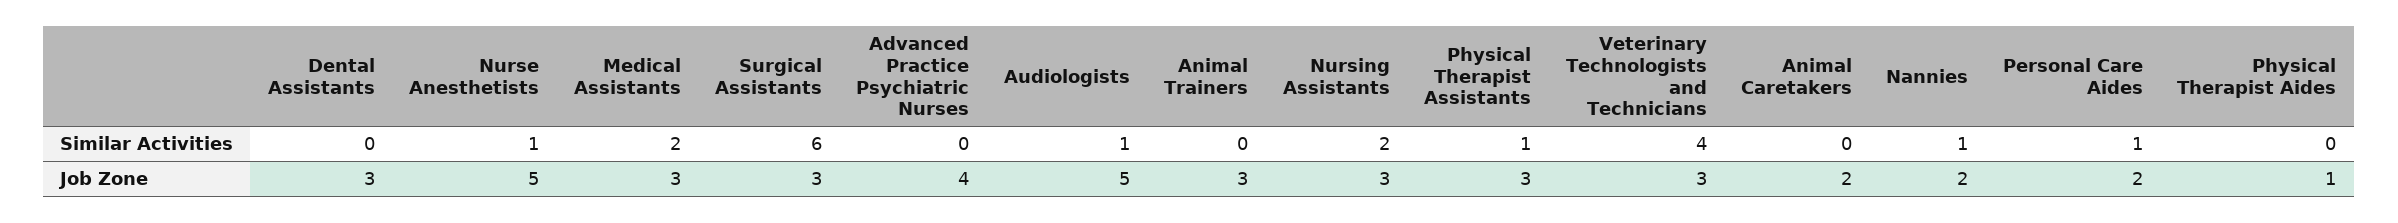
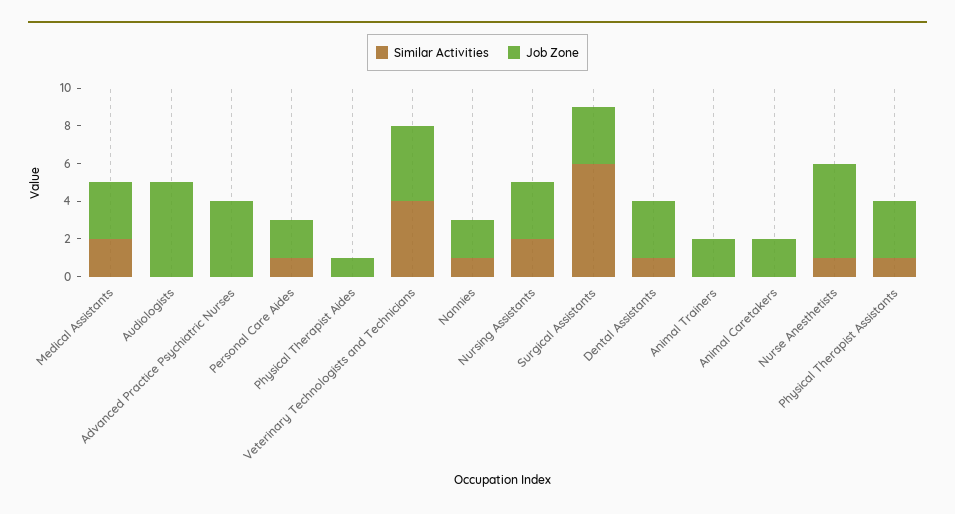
  {
    "Similar Activities": {
-     "Dental Assistants": 0,
+     "Dental Assistants": 1,
      "Nurse Anesthetists": 1,
      "Medical Assistants": 2,
      "Surgical Assistants": 6,
      "Advanced Practice Psychiatric Nurses": 0,
-     "Audiologists": 1,
+     "Audiologists": 0,
      "Animal Trainers": 0,
      "Nursing Assistants": 2,
      "Physical Therapist Assistants": 1,
      "Veterinary Technologists and Technicians": 4,
      "Animal Caretakers": 0,
      "Nannies": 1,
      "Personal Care Aides": 1,
      "Physical Therapist Aides": 0
    },
    "Job Zone": {
      "Dental Assistants": 3,
      "Nurse Anesthetists": 5,
      "Medical Assistants": 3,
      "Surgical Assistants": 3,
      "Advanced Practice Psychiatric Nurses": 4,
      "Audiologists": 5,
-     "Animal Trainers": 3,
+     "Animal Trainers": 2,
      "Nursing Assistants": 3,
      "Physical Therapist Assistants": 3,
-     "Veterinary Technologists and Technicians": 3,
+     "Veterinary Technologists and Technicians": 4,
      "Animal Caretakers": 2,
      "Nannies": 2,
      "Personal Care Aides": 2,
      "Physical Therapist Aides": 1
    }
  }

